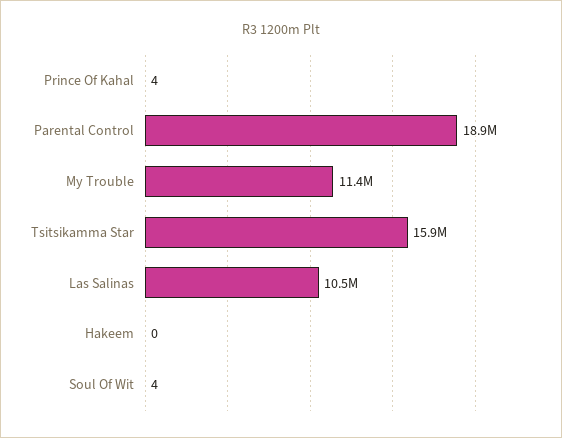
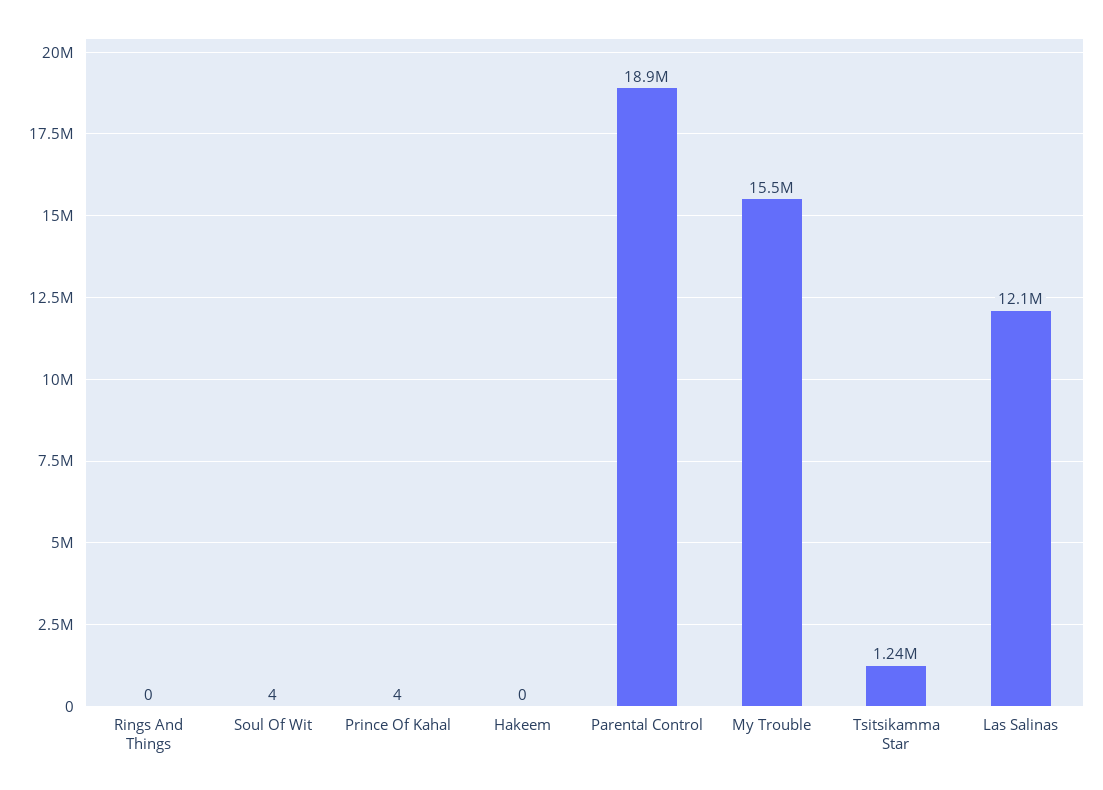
  {
    "Prince Of Kahal": 4,
    "Parental Control": 18900000,
-   "My Trouble": 11400000,
+   "My Trouble": 15500000,
-   "Tsitsikamma Star": 15900000,
+   "Tsitsikamma Star": 1240000,
-   "Las Salinas": 10500000,
+   "Las Salinas": 12100000,
    "Hakeem": 0,
-   "Soul Of Wit": 4
+   "Soul Of Wit": 4,
+   "Rings And Things": 0
  }

